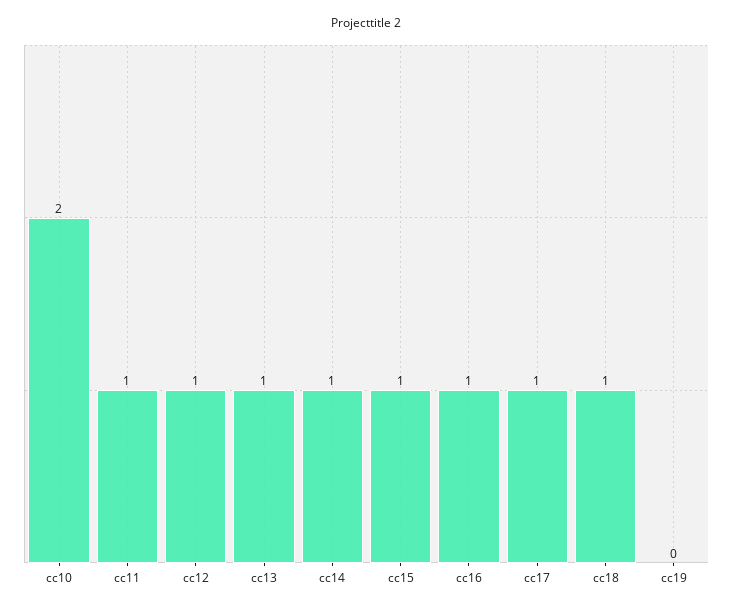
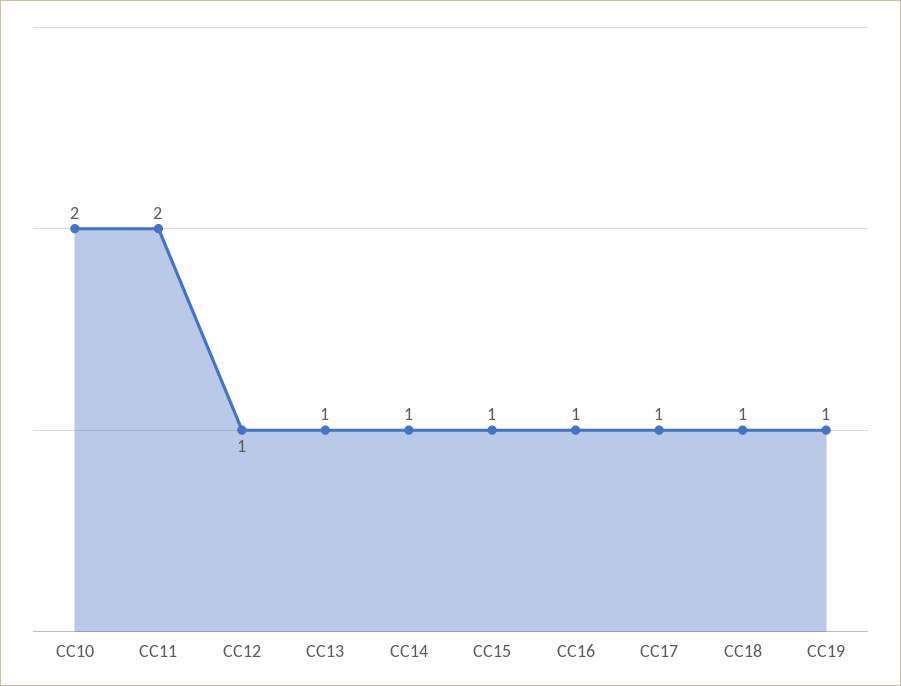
  {
    "cc10": 2,
-   "cc11": 1,
+   "cc11": 2,
    "cc12": 1,
    "cc13": 1,
    "cc14": 1,
    "cc15": 1,
    "cc16": 1,
    "cc17": 1,
    "cc18": 1,
-   "cc19": 0
+   "cc19": 1
  }

